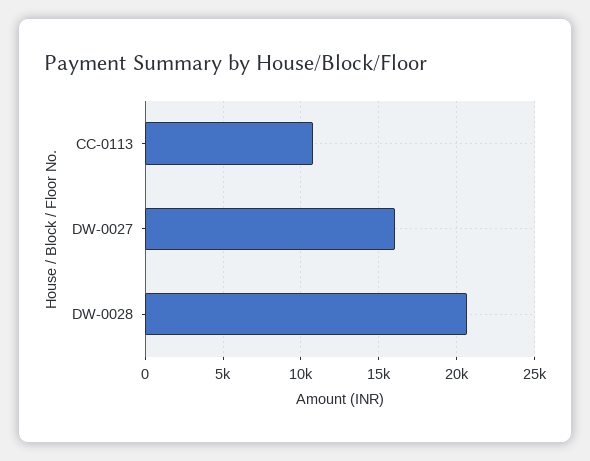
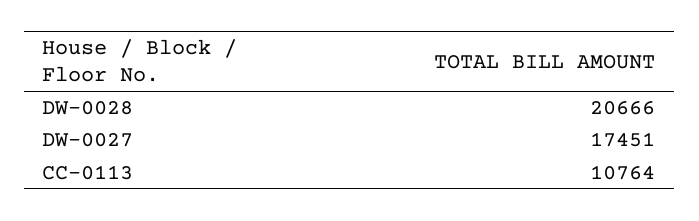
  {
    "CC-0113": 10764,
-   "DW-0027": 16000,
+   "DW-0027": 17451,
    "DW-0028": 20666
  }

